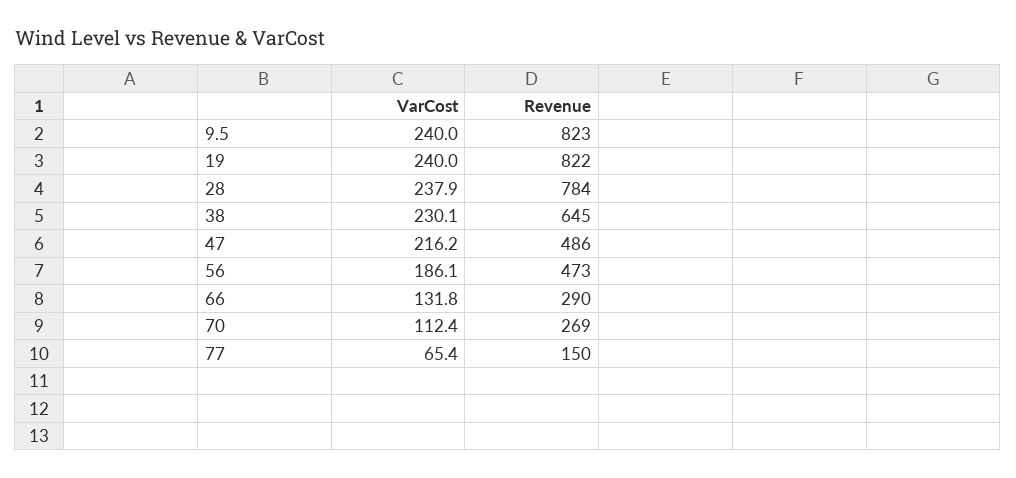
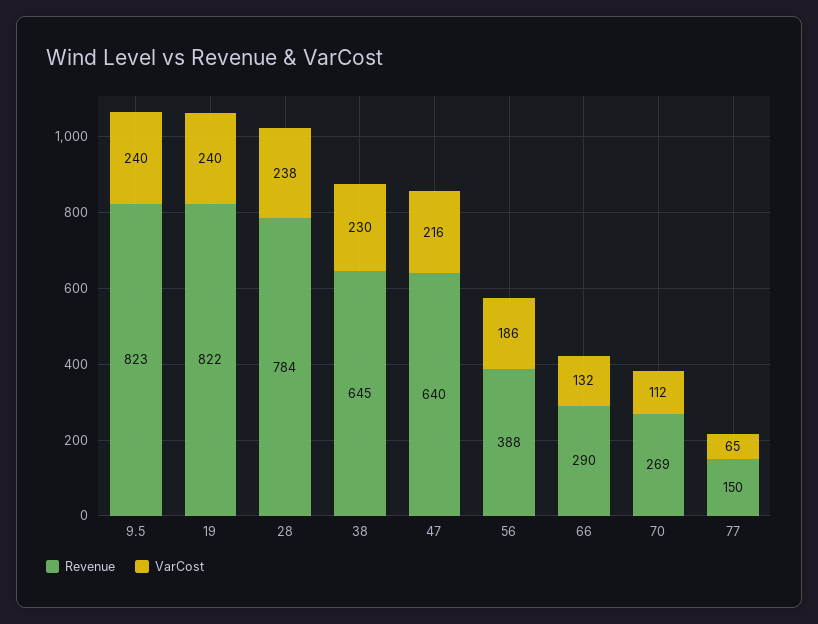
  {
    "VarCost": {
      "9.5": 240,
      "19": 240,
      "28": 237.9,
      "38": 230.1,
      "47": 216.2,
      "56": 186.1,
      "66": 131.8,
      "70": 112.4,
      "77": 65.4
    },
    "Revenue": {
      "9.5": 823,
      "19": 822,
      "28": 784,
      "38": 645,
-     "47": 486,
+     "47": 640,
-     "56": 473,
+     "56": 388,
      "66": 290,
      "70": 269,
      "77": 150
    }
  }

